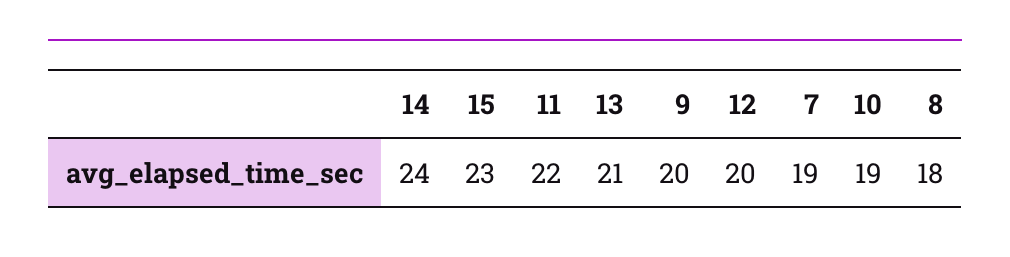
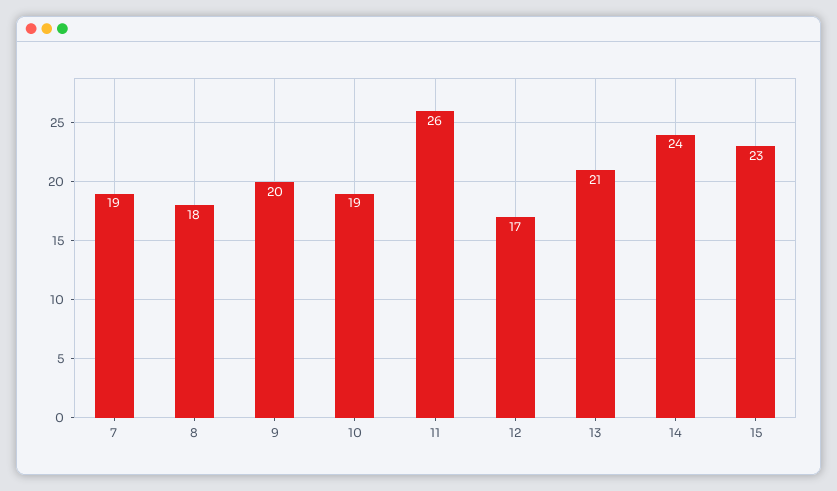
  {
    "14": 24,
    "15": 23,
-   "11": 22,
+   "11": 26,
    "13": 21,
    "9": 20,
-   "12": 20,
+   "12": 17,
    "7": 19,
    "10": 19,
    "8": 18
  }

